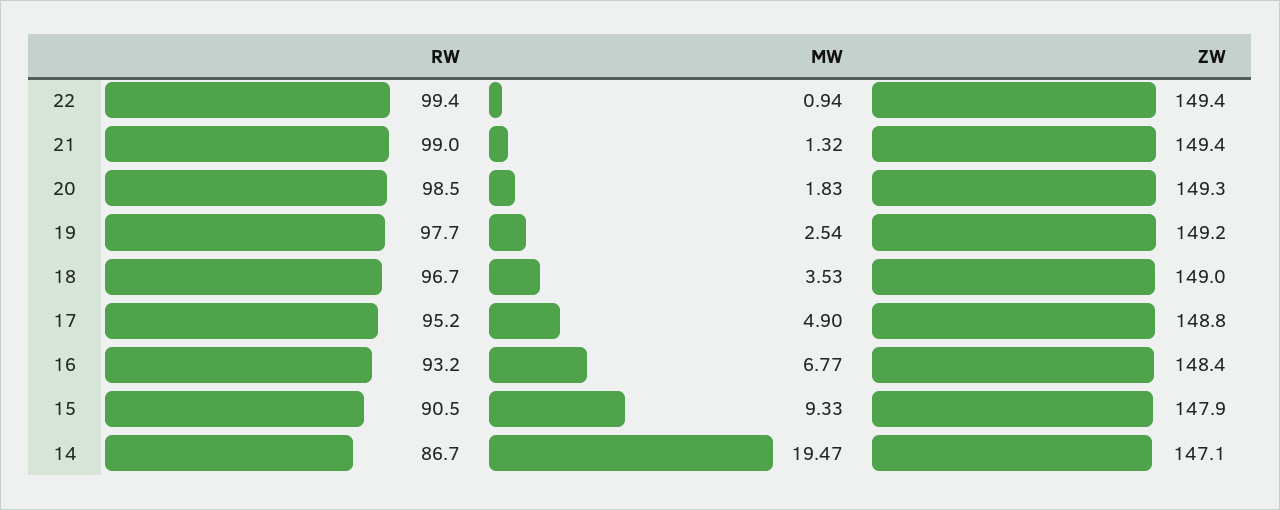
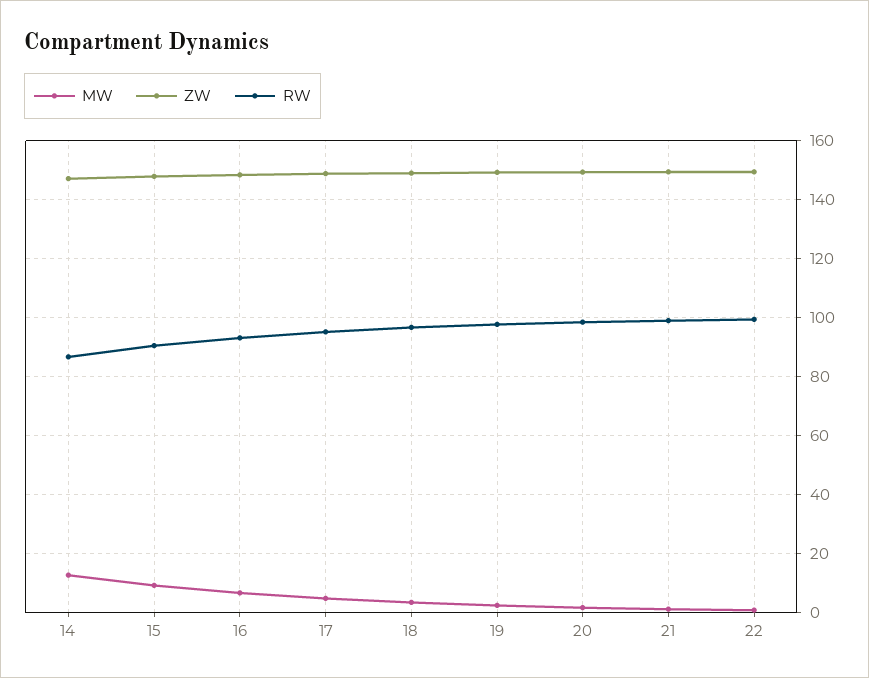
  {
    "RW": {
      "22": 99.4,
      "21": 99,
      "20": 98.5,
      "19": 97.7,
      "18": 96.7,
      "17": 95.2,
      "16": 93.2,
      "15": 90.5,
      "14": 86.7
    },
    "MW": {
      "22": 0.94,
      "21": 1.32,
      "20": 1.83,
      "19": 2.54,
      "18": 3.53,
      "17": 4.9,
      "16": 6.77,
      "15": 9.33,
-     "14": 19.47
+     "14": 12.5
    },
    "ZW": {
      "22": 149.4,
      "21": 149.4,
      "20": 149.3,
      "19": 149.2,
      "18": 149,
      "17": 148.8,
      "16": 148.4,
      "15": 147.9,
      "14": 147.1
    }
  }

